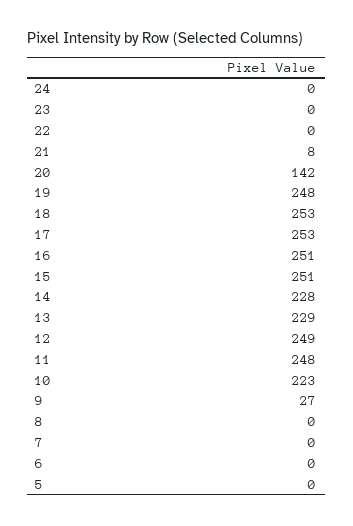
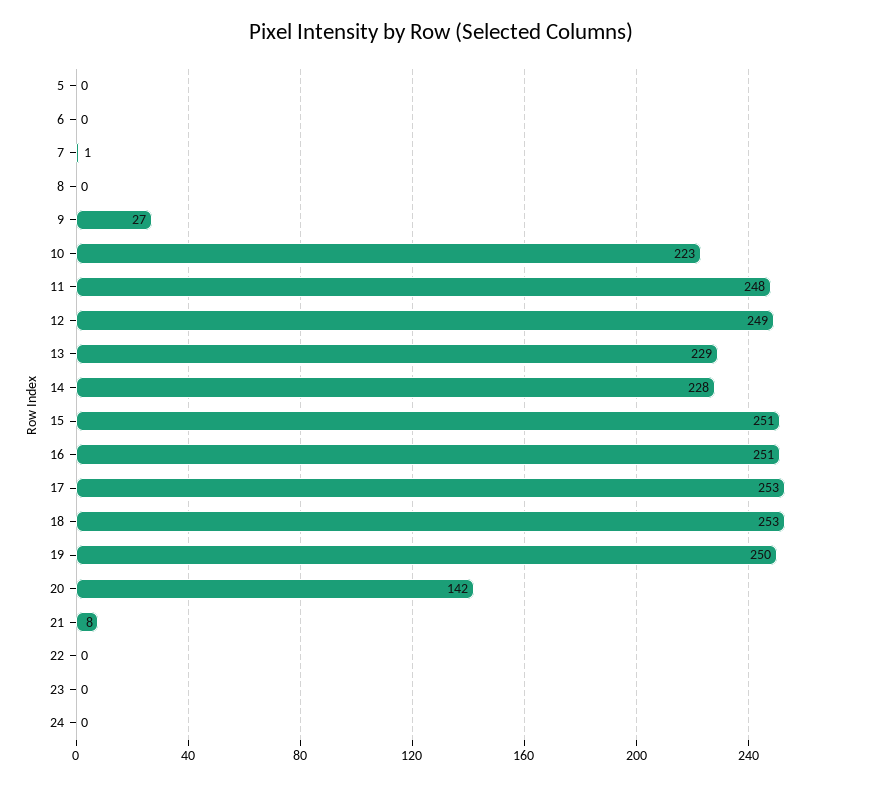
  {
    "24": 0,
    "23": 0,
    "22": 0,
    "21": 8,
    "20": 142,
-   "19": 248,
+   "19": 250,
    "18": 253,
    "17": 253,
    "16": 251,
    "15": 251,
    "14": 228,
    "13": 229,
    "12": 249,
    "11": 248,
    "10": 223,
    "9": 27,
    "8": 0,
-   "7": 0,
+   "7": 1,
    "6": 0,
    "5": 0
  }

